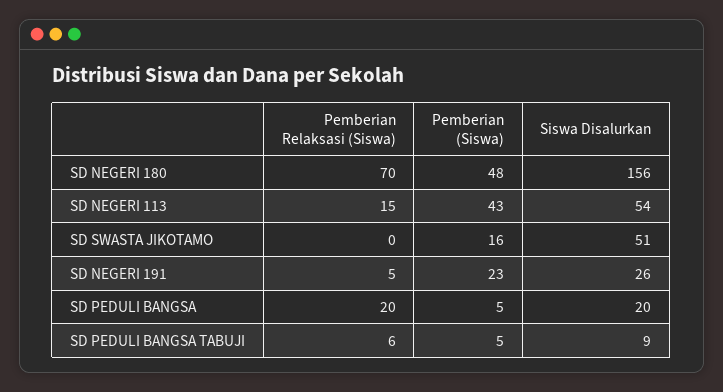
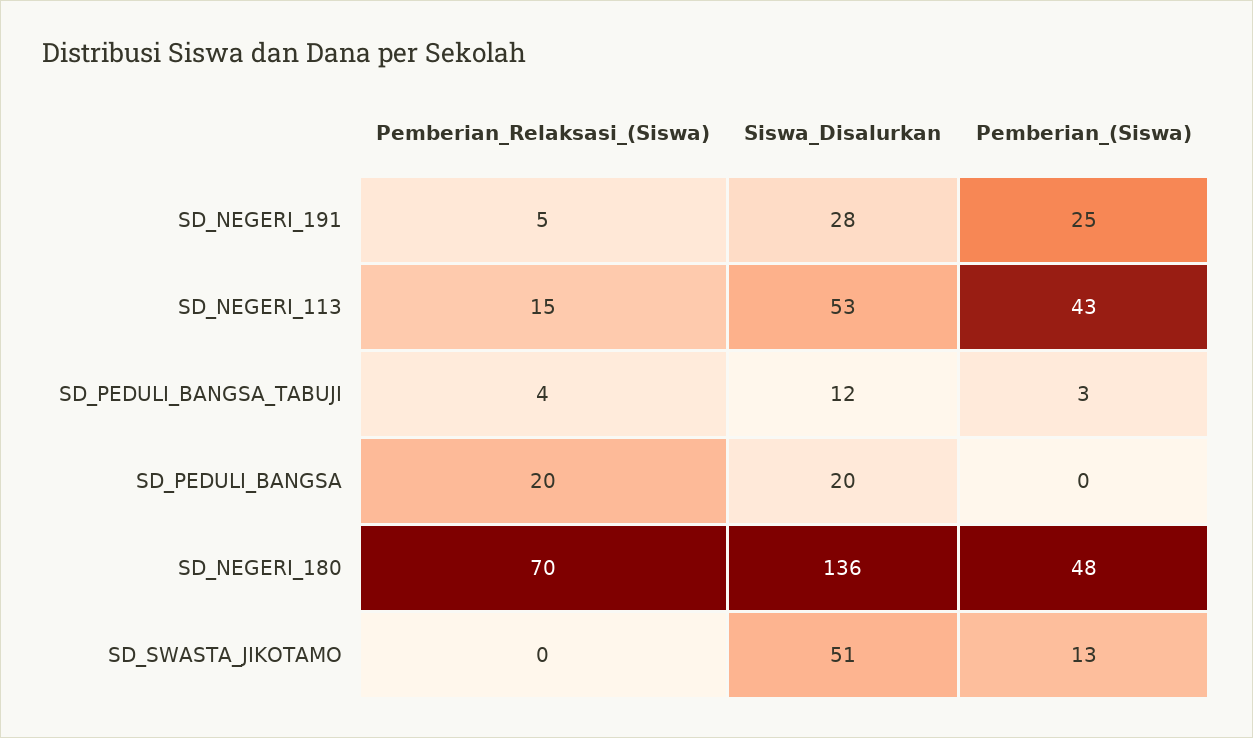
  {
    "Pemberian Relaksasi (Siswa)": {
      "SD NEGERI 180": 70,
      "SD NEGERI 113": 15,
      "SD SWASTA JIKOTAMO": 0,
      "SD NEGERI 191": 5,
      "SD PEDULI BANGSA": 20,
-     "SD PEDULI BANGSA TABUJI": 6
+     "SD PEDULI BANGSA TABUJI": 4
    },
    "Pemberian (Siswa)": {
      "SD NEGERI 180": 48,
      "SD NEGERI 113": 43,
-     "SD SWASTA JIKOTAMO": 16,
+     "SD SWASTA JIKOTAMO": 13,
-     "SD NEGERI 191": 23,
+     "SD NEGERI 191": 25,
-     "SD PEDULI BANGSA": 5,
+     "SD PEDULI BANGSA": 0,
-     "SD PEDULI BANGSA TABUJI": 5
+     "SD PEDULI BANGSA TABUJI": 3
    },
    "Siswa Disalurkan": {
-     "SD NEGERI 180": 156,
+     "SD NEGERI 180": 136,
-     "SD NEGERI 113": 54,
+     "SD NEGERI 113": 53,
      "SD SWASTA JIKOTAMO": 51,
-     "SD NEGERI 191": 26,
+     "SD NEGERI 191": 28,
      "SD PEDULI BANGSA": 20,
-     "SD PEDULI BANGSA TABUJI": 9
+     "SD PEDULI BANGSA TABUJI": 12
    }
  }

